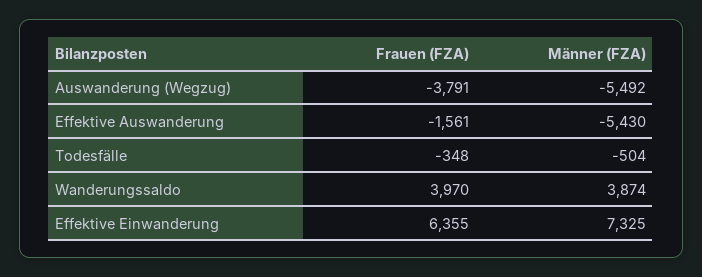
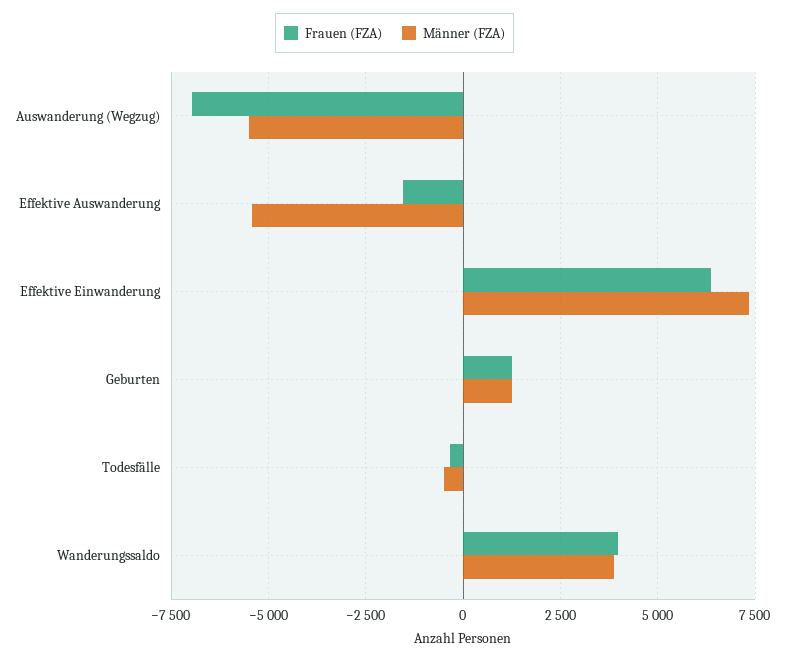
  {
    "Frauen (FZA)": {
-     "Auswanderung (Wegzug)": -3791,
+     "Auswanderung (Wegzug)": -7000,
      "Effektive Auswanderung": -1561,
      "Todesfälle": -348,
      "Wanderungssaldo": 3970,
-     "Effektive Einwanderung": 6355
+     "Effektive Einwanderung": 6355,
+     "Geburten": 1250
    },
    "Männer (FZA)": {
      "Auswanderung (Wegzug)": -5492,
      "Effektive Auswanderung": -5430,
      "Todesfälle": -504,
      "Wanderungssaldo": 3874,
-     "Effektive Einwanderung": 7325
+     "Effektive Einwanderung": 7325,
+     "Geburten": 1250
    }
  }

